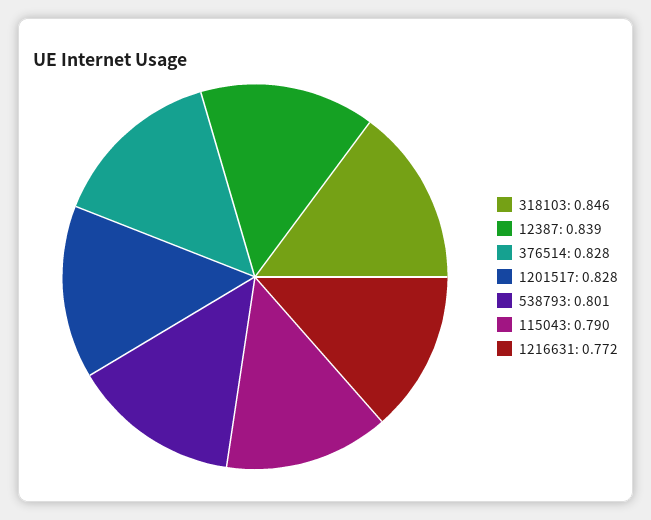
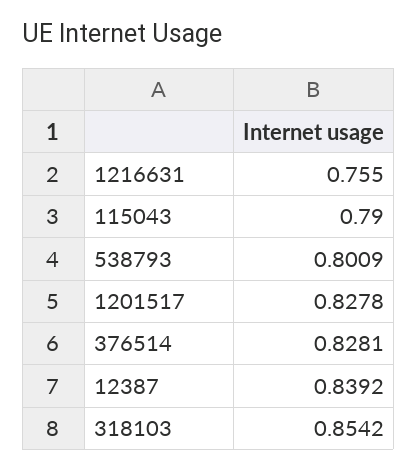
  {
-   "318103": 0.846,
+   "318103": 0.8542,
    "12387": 0.8392,
    "376514": 0.8281,
    "1201517": 0.8278,
    "538793": 0.8009,
    "115043": 0.79,
-   "1216631": 0.772
+   "1216631": 0.755
  }

